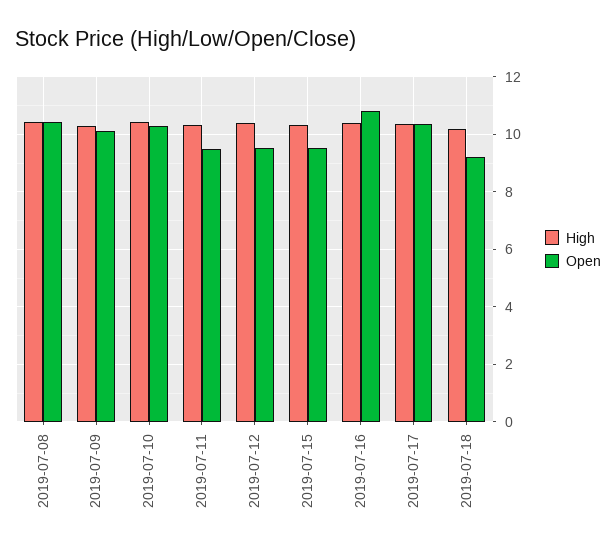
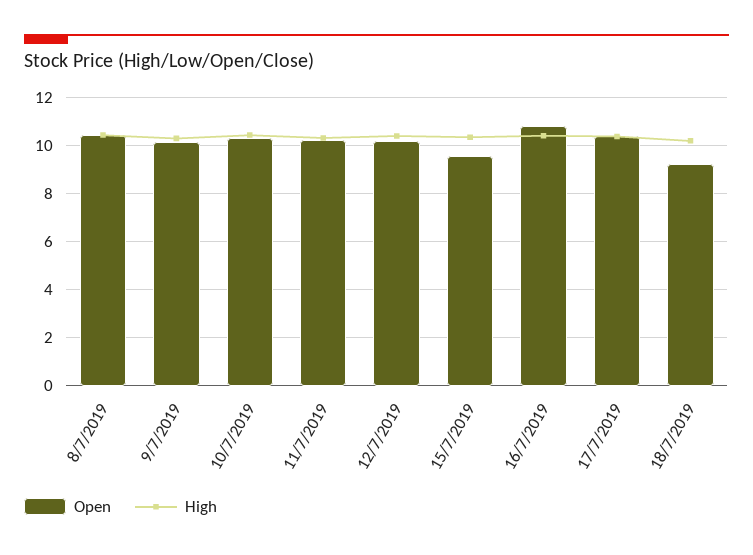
  {
    "High": {
      "2019-07-08": 10.5,
      "2019-07-09": 10.25,
      "2019-07-10": 10.5,
      "2019-07-11": 10.25,
      "2019-07-12": 10.5,
      "2019-07-15": 10.25,
      "2019-07-16": 10.5,
      "2019-07-17": 10.25,
      "2019-07-18": 10.25
    },
    "Open": {
      "2019-07-08": 10.5,
      "2019-07-09": 10,
      "2019-07-10": 10.25,
-     "2019-07-11": 9.5,
+     "2019-07-11": 10.25,
-     "2019-07-12": 9.5,
+     "2019-07-12": 10.25,
      "2019-07-15": 9.5,
      "2019-07-16": 10.75,
      "2019-07-17": 10.25,
      "2019-07-18": 9.25
    }
  }

